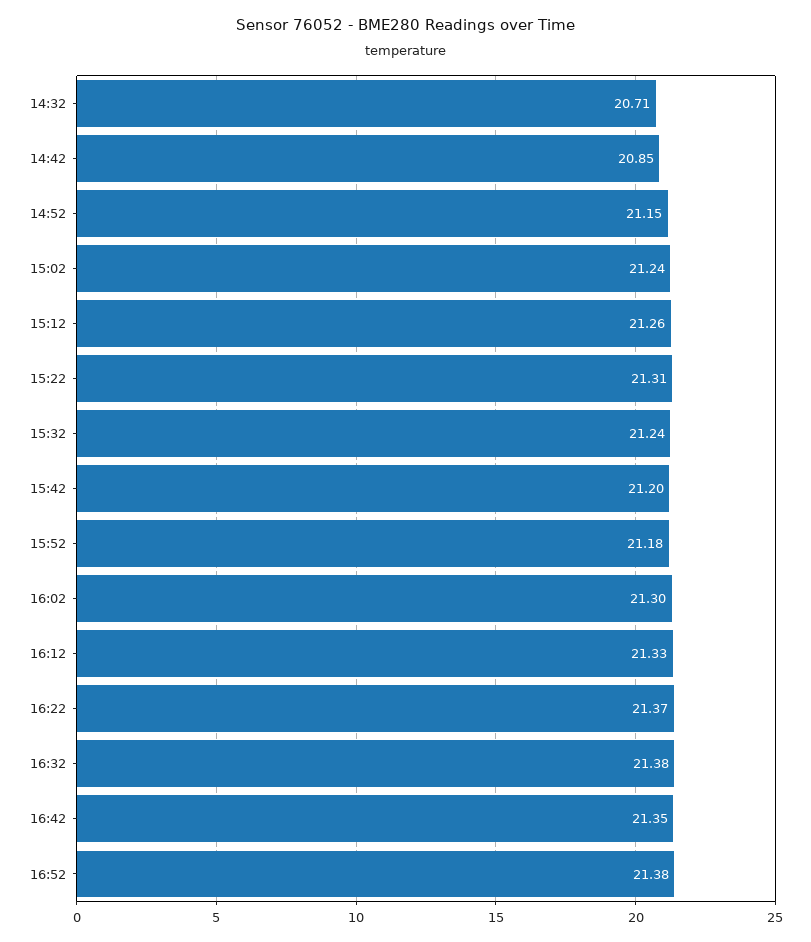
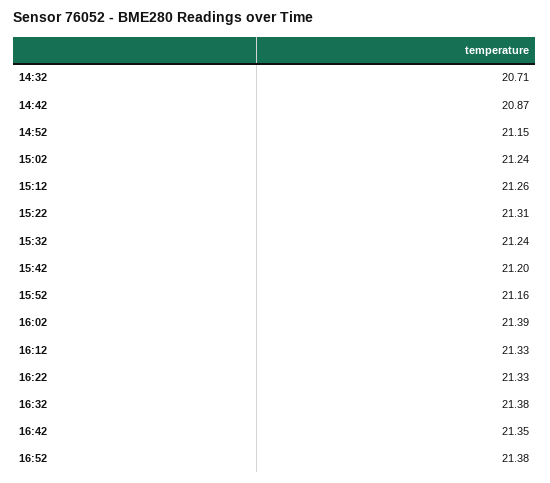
  {
    "14:32": 20.71,
-   "14:42": 20.85,
+   "14:42": 20.87,
    "14:52": 21.15,
    "15:02": 21.24,
    "15:12": 21.26,
    "15:22": 21.31,
    "15:32": 21.24,
    "15:42": 21.2,
-   "15:52": 21.18,
+   "15:52": 21.16,
-   "16:02": 21.3,
+   "16:02": 21.39,
    "16:12": 21.33,
-   "16:22": 21.37,
+   "16:22": 21.33,
    "16:32": 21.38,
    "16:42": 21.35,
    "16:52": 21.38
  }

